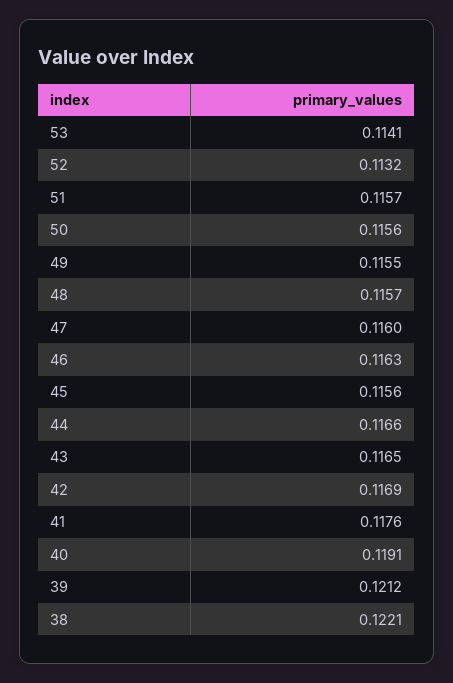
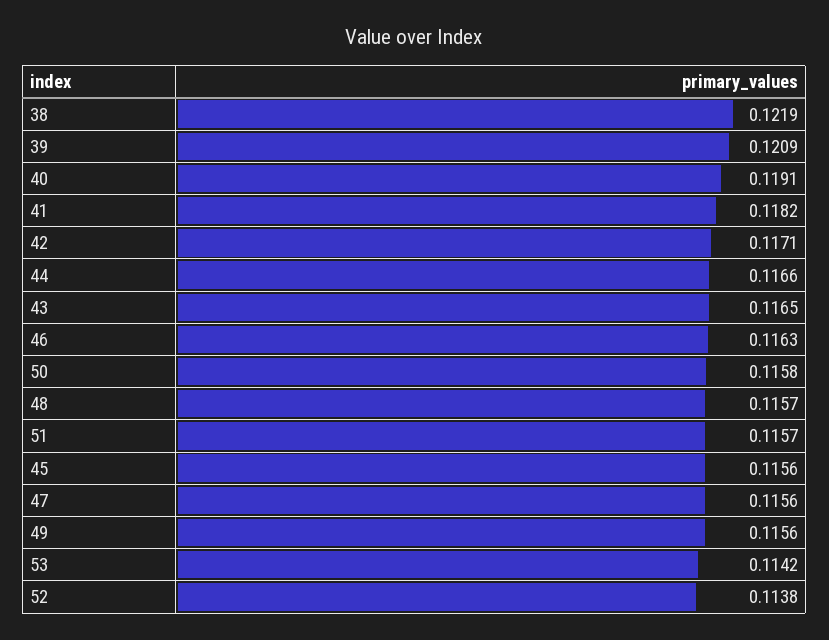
  {
-   "53": 0.1141,
+   "53": 0.1142,
-   "52": 0.1132,
+   "52": 0.1138,
    "51": 0.1157,
-   "50": 0.1156,
+   "50": 0.1158,
-   "49": 0.1155,
+   "49": 0.1156,
    "48": 0.1157,
-   "47": 0.116,
+   "47": 0.1156,
    "46": 0.1163,
    "45": 0.1156,
    "44": 0.1166,
    "43": 0.1165,
-   "42": 0.1169,
+   "42": 0.1171,
-   "41": 0.1176,
+   "41": 0.1182,
    "40": 0.1191,
-   "39": 0.1212,
+   "39": 0.1209,
-   "38": 0.1221
+   "38": 0.1219
  }

